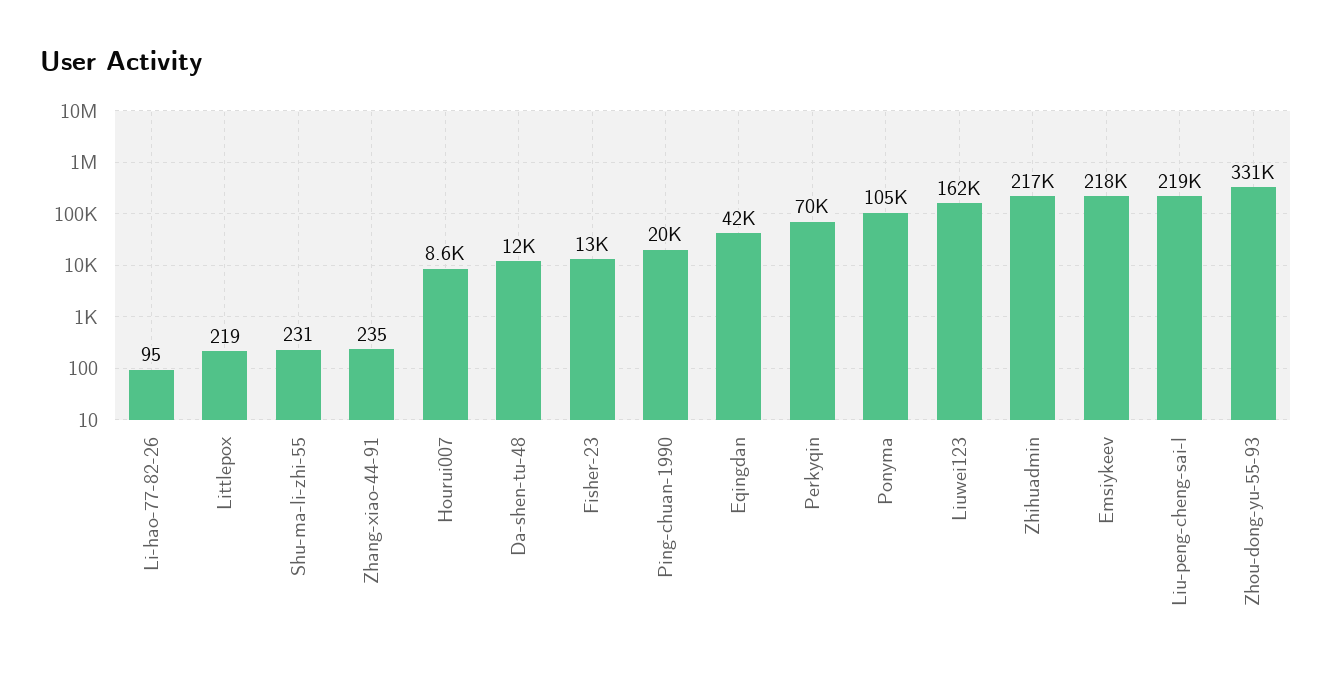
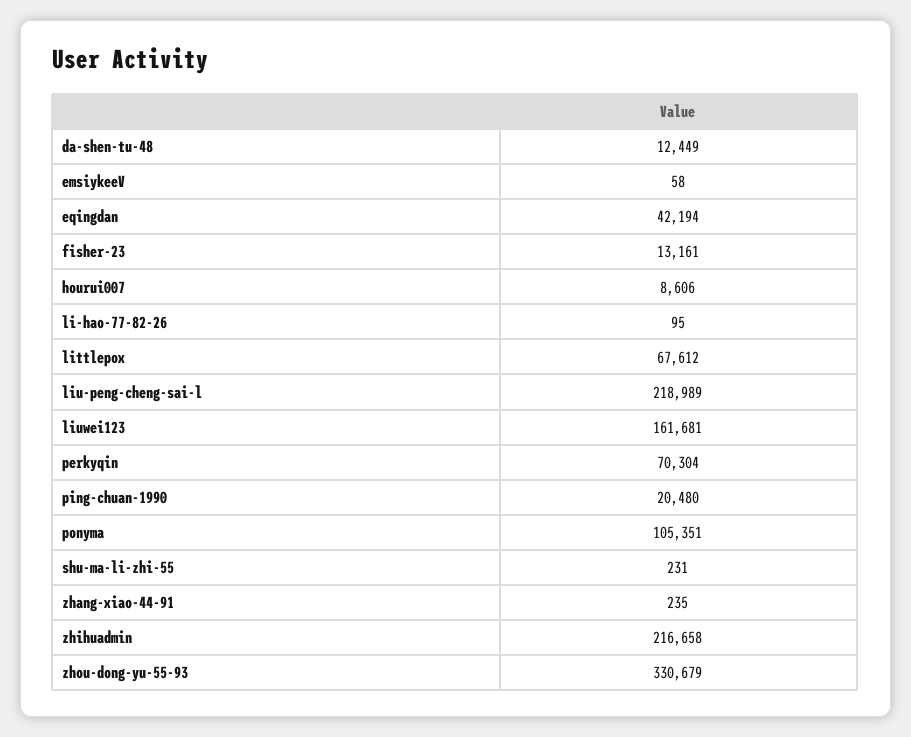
  {
    "Li-hao-77-82-26": 95,
-   "Littlepox": 219,
+   "Littlepox": 67612,
    "Shu-ma-li-zhi-55": 231,
    "Zhang-xiao-44-91": 235,
    "Hourui007": 8606,
    "Da-shen-tu-48": 12449,
    "Fisher-23": 13161,
    "Ping-chuan-1990": 20480,
    "Eqingdan": 42194,
    "Perkyqin": 70304,
    "Ponyma": 105351,
    "Liuwei123": 161681,
    "Zhihuadmin": 216658,
-   "Emsiykeev": 218000,
+   "Emsiykeev": 58,
    "Liu-peng-cheng-sai-l": 218989,
    "Zhou-dong-yu-55-93": 330679
  }

